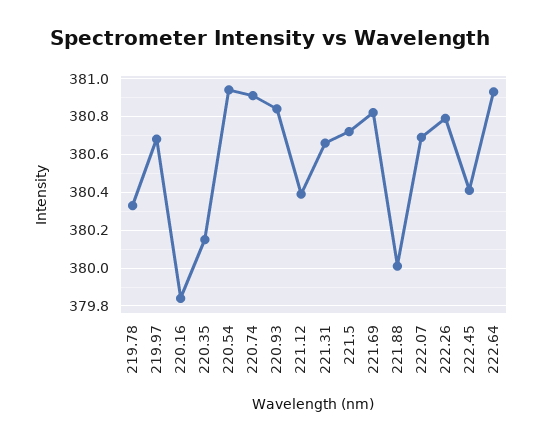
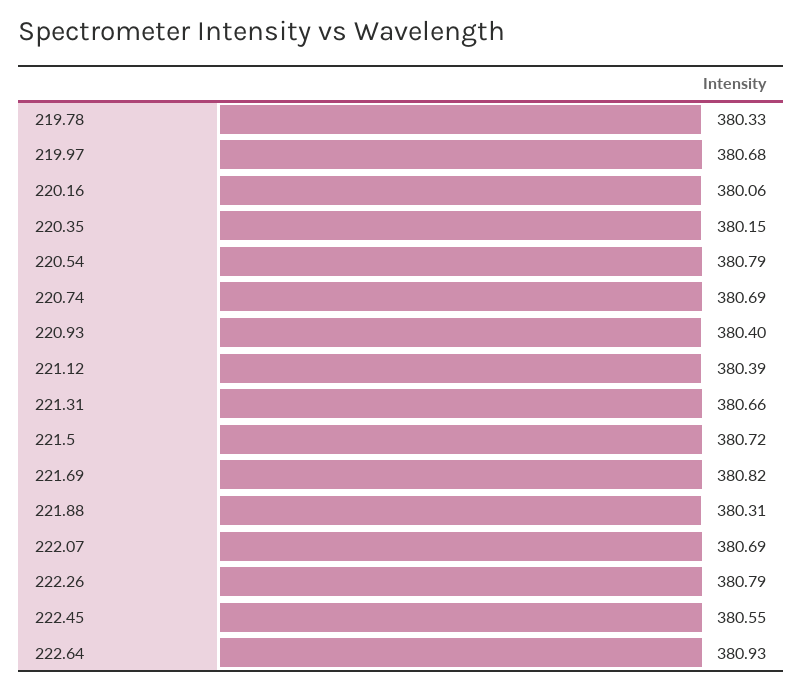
  {
    "219.78": 380.33,
    "219.97": 380.68,
-   "220.16": 379.85,
+   "220.16": 380.06,
    "220.35": 380.15,
-   "220.54": 380.95,
+   "220.54": 380.79,
-   "220.74": 380.9,
+   "220.74": 380.69,
-   "220.93": 380.85,
+   "220.93": 380.4,
    "221.12": 380.39,
    "221.31": 380.66,
    "221.5": 380.72,
    "221.69": 380.82,
-   "221.88": 380,
+   "221.88": 380.31,
    "222.07": 380.69,
    "222.26": 380.79,
-   "222.45": 380.4,
+   "222.45": 380.55,
    "222.64": 380.93
  }

